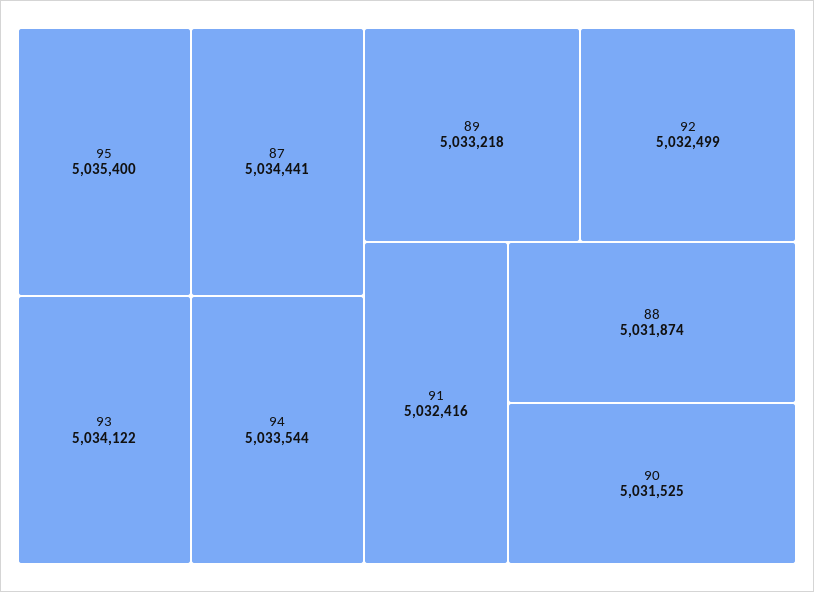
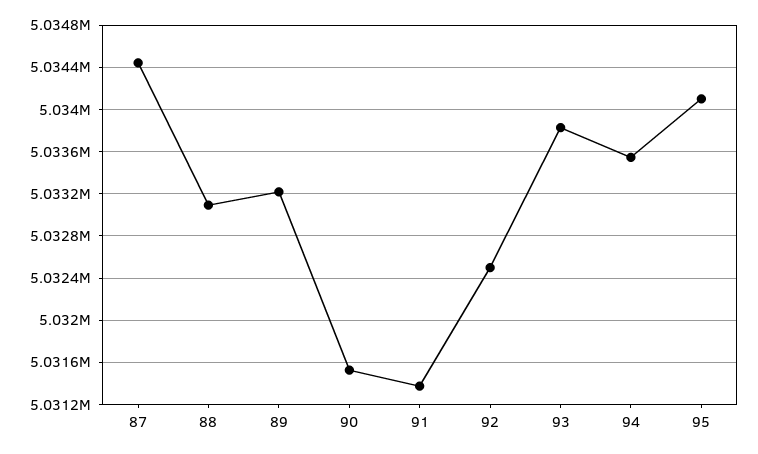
  {
-   "95": 5035400,
+   "95": 5034100,
    "87": 5034441,
-   "93": 5034122,
+   "93": 5033800,
    "94": 5033544,
    "89": 5033218,
    "92": 5032499,
-   "91": 5032416,
+   "91": 5031400,
-   "88": 5031874,
+   "88": 5033100,
    "90": 5031525
  }

